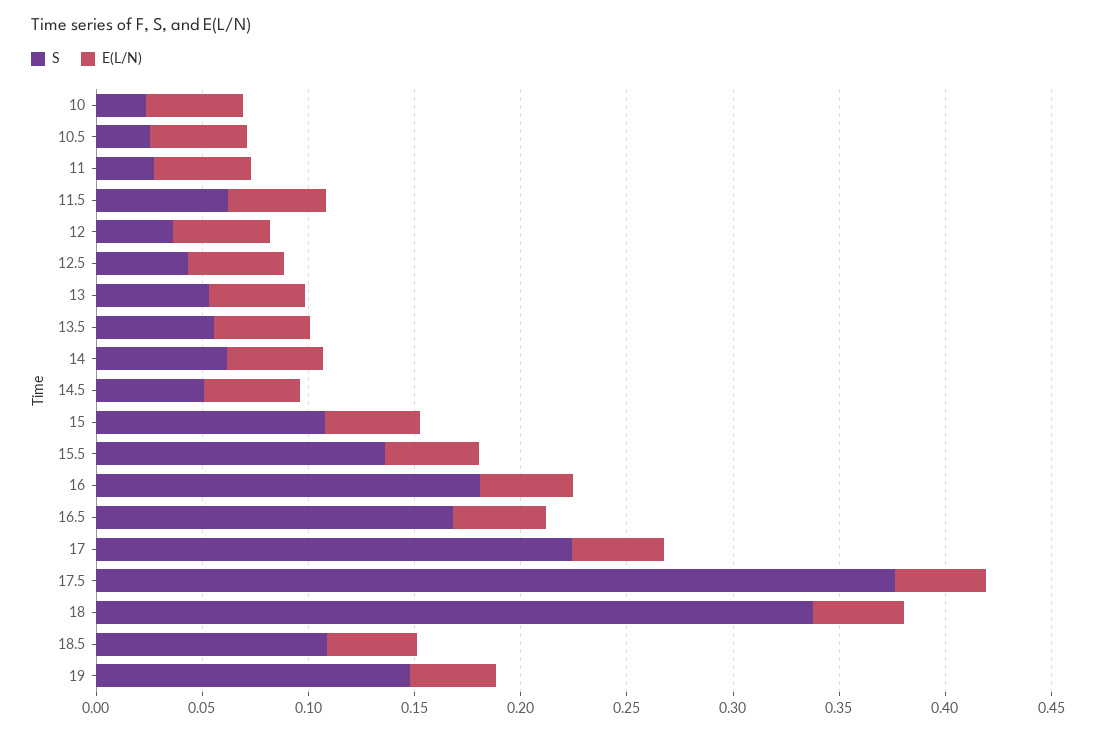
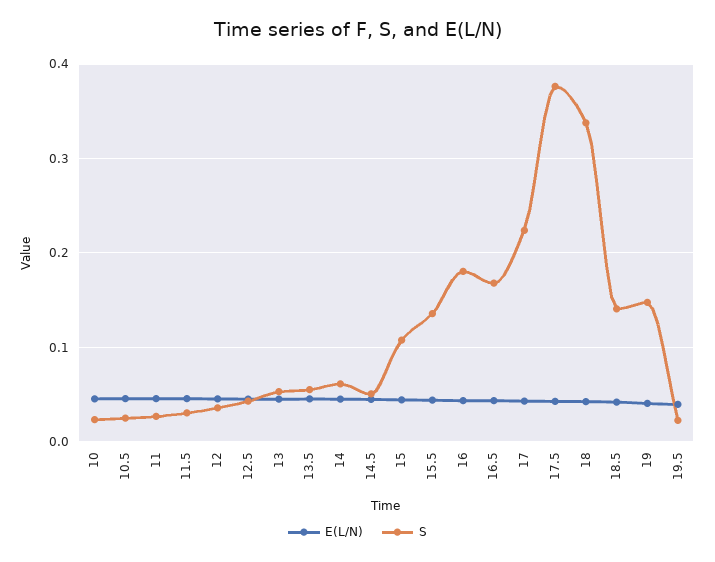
  {
    "S": {
      "10": 0.02,
      "10.5": 0.03,
      "11": 0.03,
-     "11.5": 0.06,
+     "11.5": 0.03,
      "12": 0.04,
      "12.5": 0.04,
      "13": 0.05,
      "13.5": 0.06,
      "14": 0.06,
      "14.5": 0.05,
      "15": 0.11,
      "15.5": 0.14,
      "16": 0.18,
      "16.5": 0.17,
      "17": 0.22,
      "17.5": 0.38,
      "18": 0.34,
-     "18.5": 0.11,
+     "18.5": 0.14,
-     "19": 0.15
+     "19": 0.15,
+     "19.5": 0.02
    },
    "E(L/N)": {
      "10": 0.05,
      "10.5": 0.05,
      "11": 0.05,
      "11.5": 0.05,
      "12": 0.05,
      "12.5": 0.05,
      "13": 0.05,
      "13.5": 0.05,
      "14": 0.05,
      "14.5": 0.05,
      "15": 0.04,
      "15.5": 0.04,
      "16": 0.04,
      "16.5": 0.04,
      "17": 0.04,
      "17.5": 0.04,
      "18": 0.04,
      "18.5": 0.04,
-     "19": 0.04
+     "19": 0.04,
+     "19.5": 0.04
    }
  }

